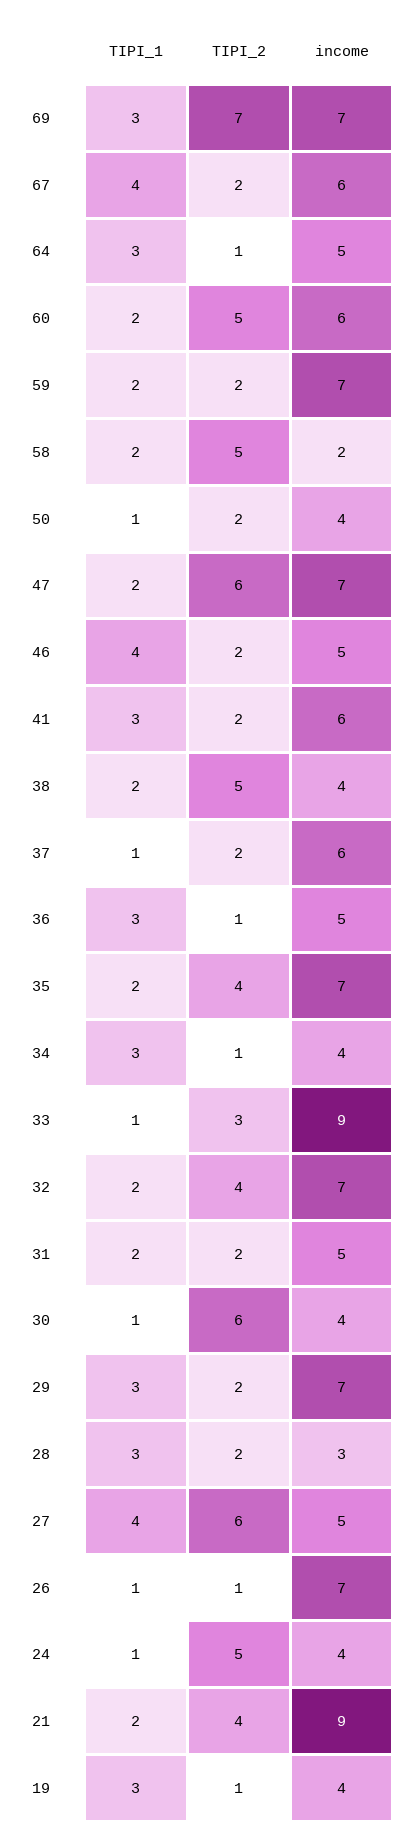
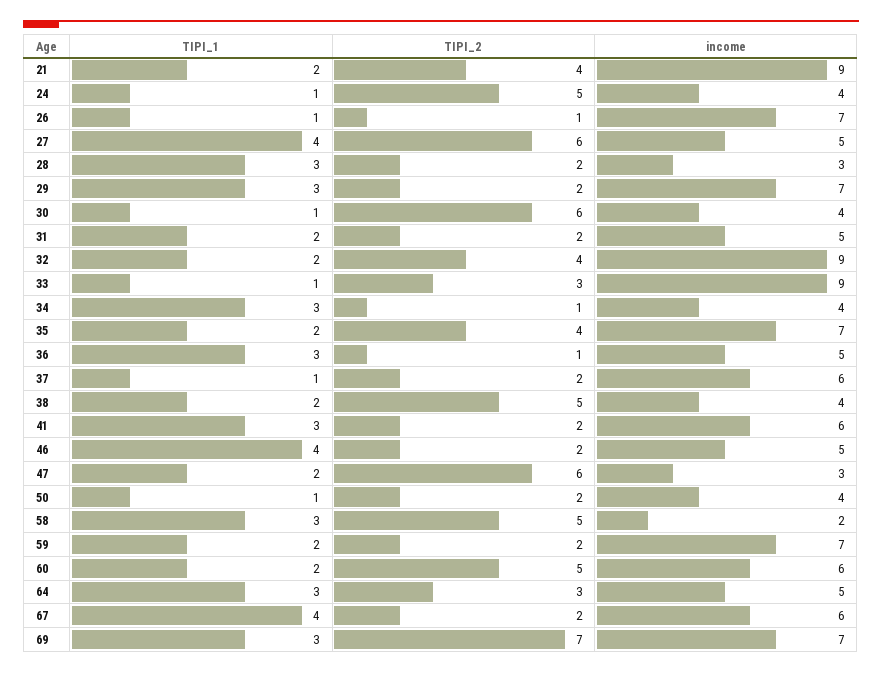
  {
    "TIPI_1": {
      "69": 3,
      "67": 4,
      "64": 3,
      "60": 2,
      "59": 2,
-     "58": 2,
+     "58": 3,
      "50": 1,
      "47": 2,
      "46": 4,
      "41": 3,
      "38": 2,
      "37": 1,
      "36": 3,
      "35": 2,
      "34": 3,
      "33": 1,
      "32": 2,
      "31": 2,
      "30": 1,
      "29": 3,
      "28": 3,
      "27": 4,
      "26": 1,
      "24": 1,
-     "21": 2,
+     "21": 2
-     "19": 3
    },
    "TIPI_2": {
      "69": 7,
      "67": 2,
-     "64": 1,
+     "64": 3,
      "60": 5,
      "59": 2,
      "58": 5,
      "50": 2,
      "47": 6,
      "46": 2,
      "41": 2,
      "38": 5,
      "37": 2,
      "36": 1,
      "35": 4,
      "34": 1,
      "33": 3,
      "32": 4,
      "31": 2,
      "30": 6,
      "29": 2,
      "28": 2,
      "27": 6,
      "26": 1,
      "24": 5,
-     "21": 4,
+     "21": 4
-     "19": 1
    },
    "income": {
      "69": 7,
      "67": 6,
      "64": 5,
      "60": 6,
      "59": 7,
      "58": 2,
      "50": 4,
-     "47": 7,
+     "47": 3,
      "46": 5,
      "41": 6,
      "38": 4,
      "37": 6,
      "36": 5,
      "35": 7,
      "34": 4,
      "33": 9,
-     "32": 7,
+     "32": 9,
      "31": 5,
      "30": 4,
      "29": 7,
      "28": 3,
      "27": 5,
      "26": 7,
      "24": 4,
-     "21": 9,
+     "21": 9
-     "19": 4
    }
  }

